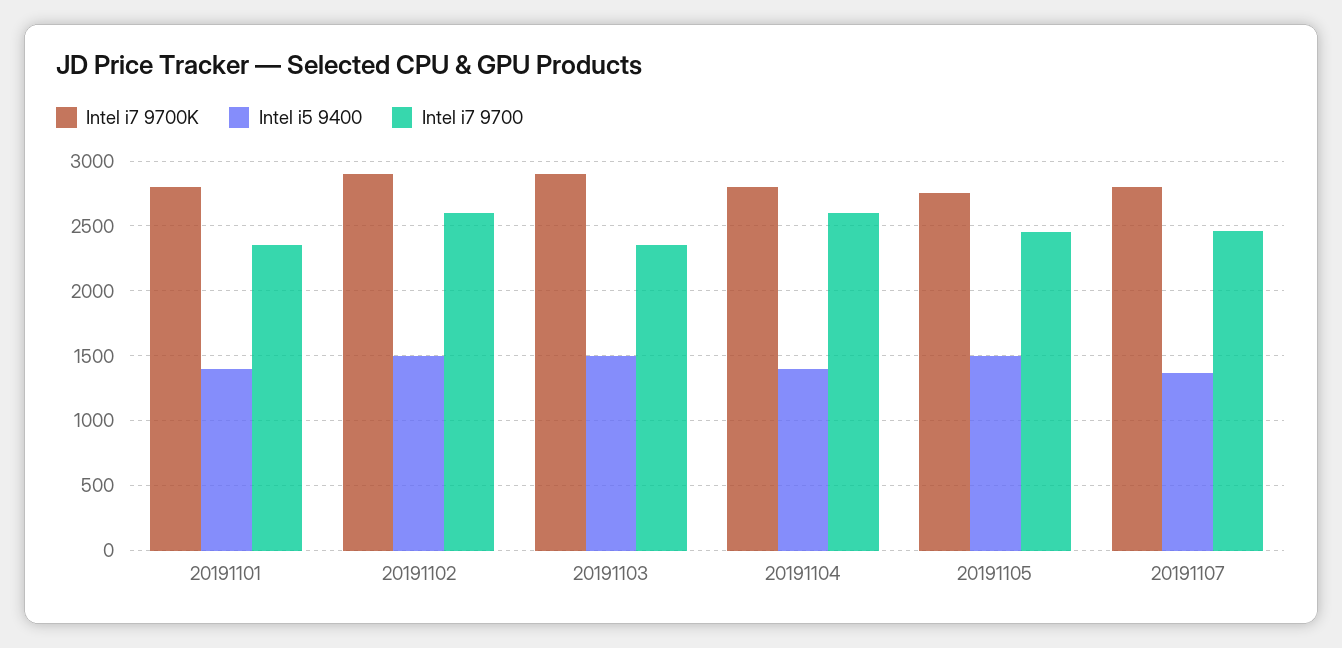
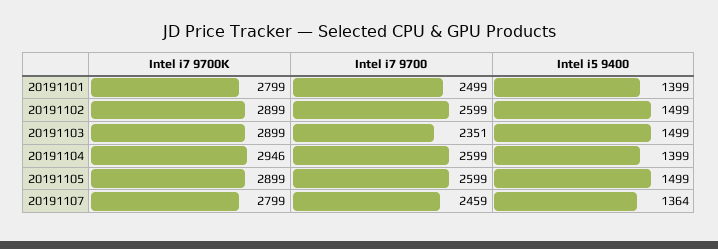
  {
    "Intel i7 9700K": {
      "20191101": 2799,
      "20191102": 2899,
      "20191103": 2899,
-     "20191104": 2800,
+     "20191104": 2946,
-     "20191105": 2750,
+     "20191105": 2899,
      "20191107": 2799
    },
    "Intel i5 9400": {
      "20191101": 1399,
      "20191102": 1499,
      "20191103": 1499,
      "20191104": 1399,
      "20191105": 1499,
      "20191107": 1364
    },
    "Intel i7 9700": {
-     "20191101": 2350,
+     "20191101": 2499,
      "20191102": 2599,
      "20191103": 2351,
      "20191104": 2599,
-     "20191105": 2450,
+     "20191105": 2599,
      "20191107": 2459
    }
  }

